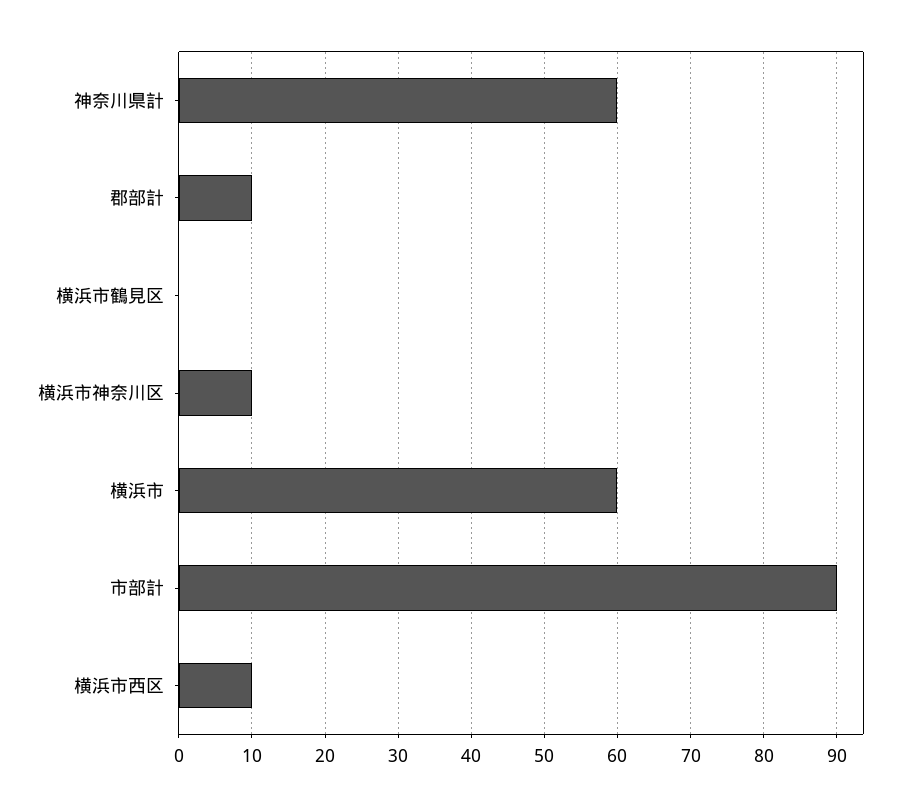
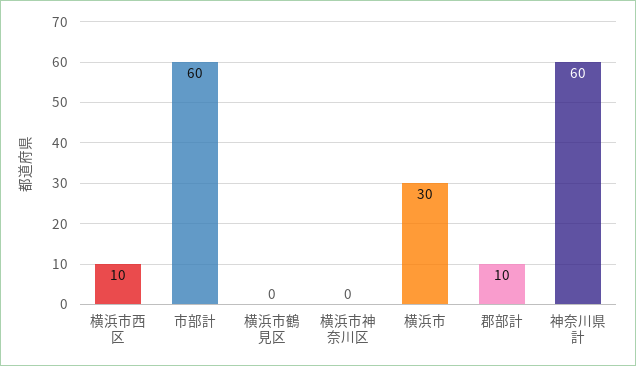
  {
    "神奈川県計": 60,
    "郡部計": 10,
    "横浜市鶴見区": 0,
-   "横浜市神奈川区": 10,
+   "横浜市神奈川区": 0,
-   "横浜市": 60,
+   "横浜市": 30,
-   "市部計": 90,
+   "市部計": 60,
    "横浜市西区": 10
  }

